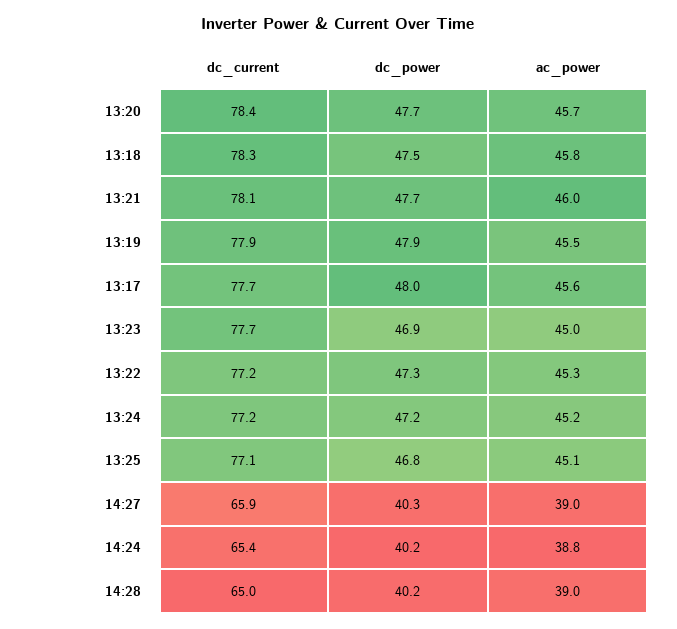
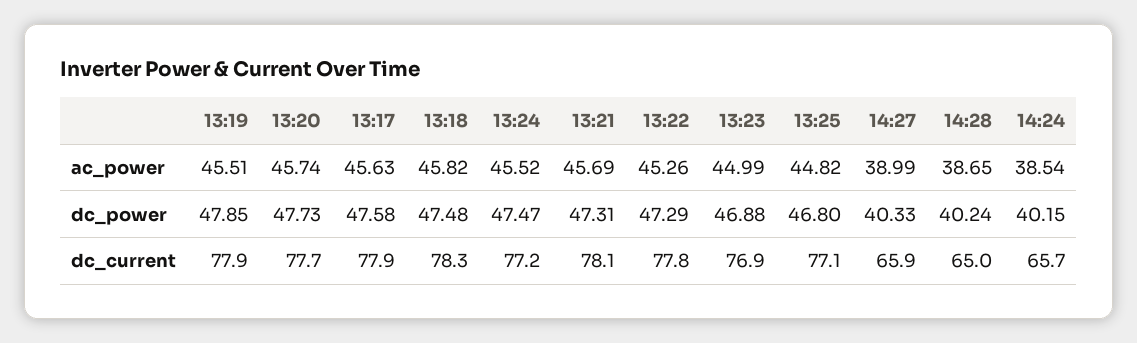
  {
    "dc_current": {
-     "13:20": 78.4,
+     "13:20": 77.7,
      "13:18": 78.3,
      "13:21": 78.1,
      "13:19": 77.9,
-     "13:17": 77.7,
+     "13:17": 77.9,
-     "13:23": 77.7,
+     "13:23": 76.9,
-     "13:22": 77.2,
+     "13:22": 77.8,
      "13:24": 77.2,
      "13:25": 77.1,
      "14:27": 65.9,
-     "14:24": 65.4,
+     "14:24": 65.7,
      "14:28": 65
    },
    "dc_power": {
      "13:20": 47.73,
      "13:18": 47.48,
-     "13:21": 47.7,
+     "13:21": 47.31,
      "13:19": 47.85,
-     "13:17": 48,
+     "13:17": 47.58,
      "13:23": 46.88,
      "13:22": 47.29,
-     "13:24": 47.2,
+     "13:24": 47.47,
      "13:25": 46.8,
      "14:27": 40.33,
      "14:24": 40.15,
      "14:28": 40.24
    },
    "ac_power": {
      "13:20": 45.74,
      "13:18": 45.82,
-     "13:21": 46,
+     "13:21": 45.69,
      "13:19": 45.51,
      "13:17": 45.63,
      "13:23": 44.99,
      "13:22": 45.26,
-     "13:24": 45.2,
+     "13:24": 45.52,
-     "13:25": 45.1,
+     "13:25": 44.82,
      "14:27": 38.99,
-     "14:24": 38.8,
+     "14:24": 38.54,
-     "14:28": 39
+     "14:28": 38.65
    }
  }

